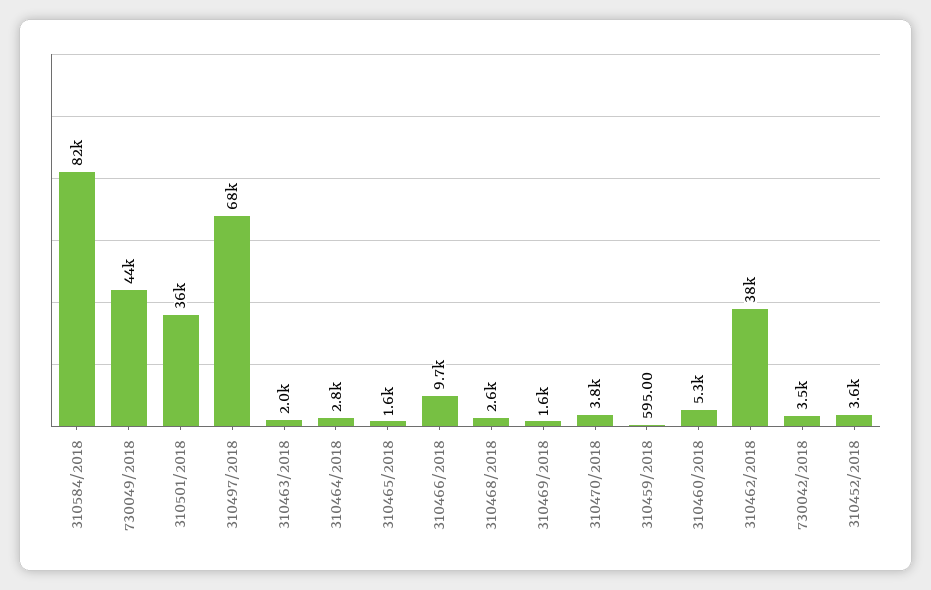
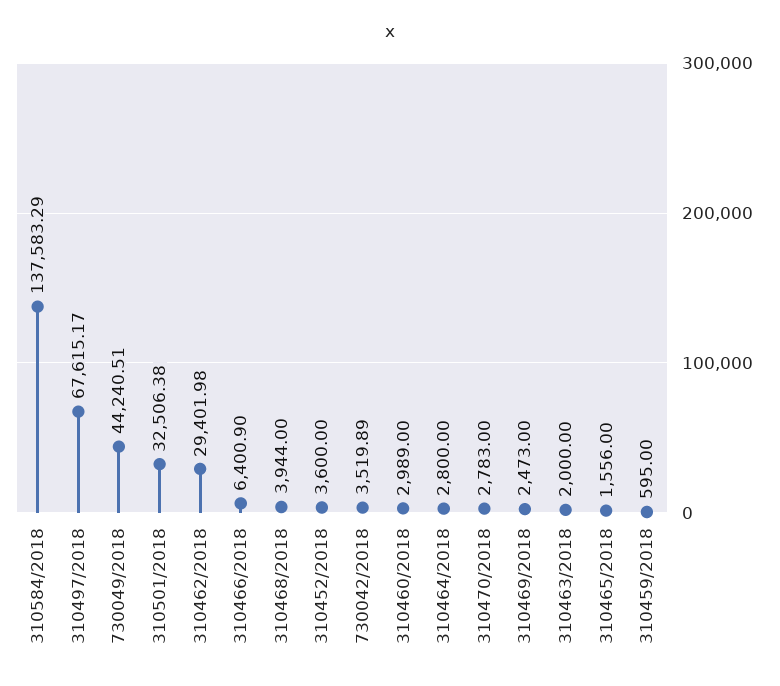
  {
-   "310584/2018": 82000,
+   "310584/2018": 137583.29,
    "730049/2018": 44240.51,
-   "310501/2018": 36000,
+   "310501/2018": 32506.38,
    "310497/2018": 67615.17,
    "310463/2018": 2000,
    "310464/2018": 2800,
    "310465/2018": 1556,
-   "310466/2018": 9700,
+   "310466/2018": 6400.9,
-   "310468/2018": 2600,
+   "310468/2018": 3944,
-   "310469/2018": 1600,
+   "310469/2018": 2473,
-   "310470/2018": 3800,
+   "310470/2018": 2783,
    "310459/2018": 595,
-   "310460/2018": 5300,
+   "310460/2018": 2989,
-   "310462/2018": 38000,
+   "310462/2018": 29401.98,
    "730042/2018": 3519.89,
    "310452/2018": 3600
  }

